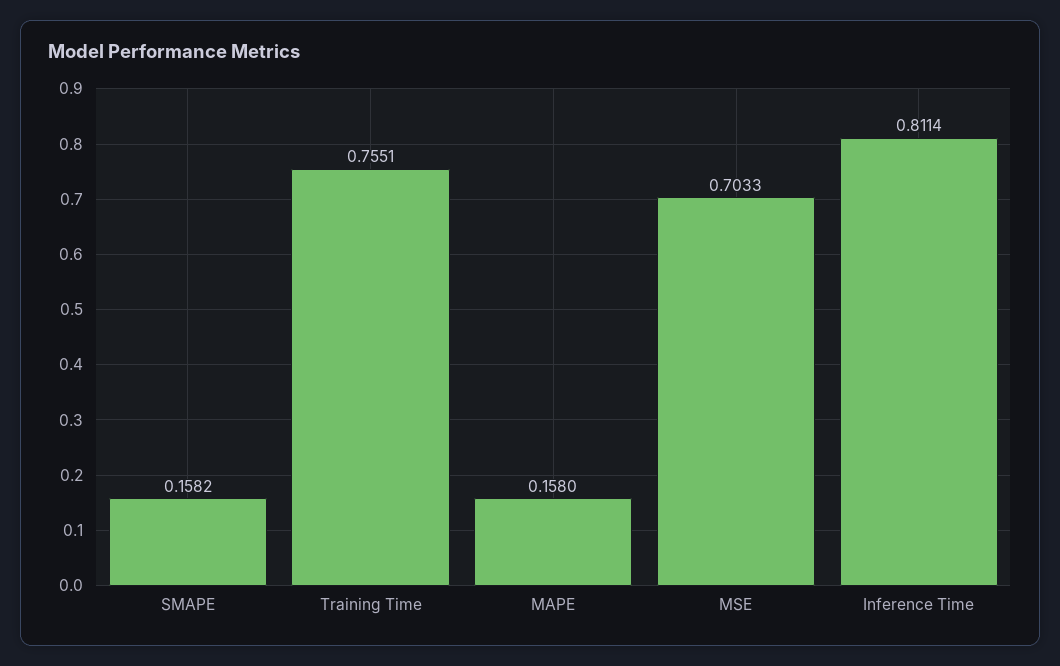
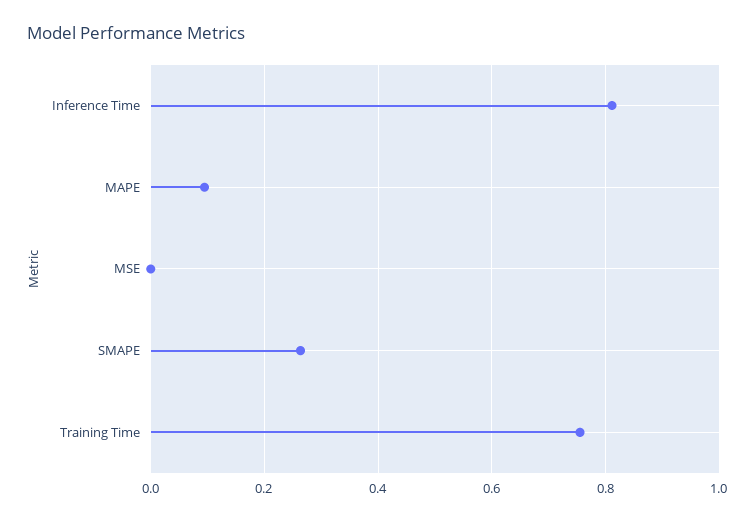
  {
-   "SMAPE": 0.1582,
+   "SMAPE": 0.26,
    "Training Time": 0.7551,
-   "MAPE": 0.158,
+   "MAPE": 0.1,
-   "MSE": 0.7033,
+   "MSE": 0,
    "Inference Time": 0.8114
  }

